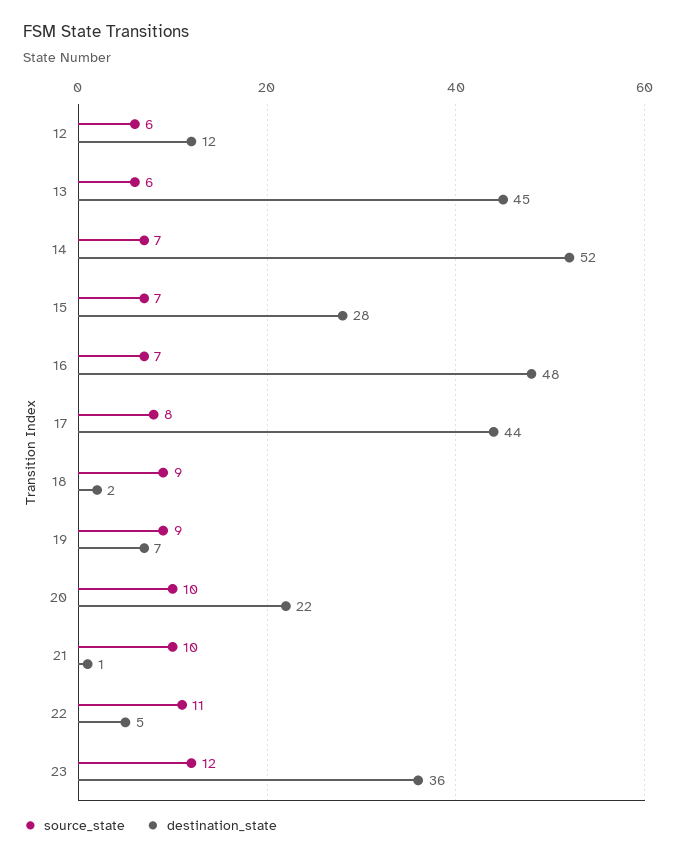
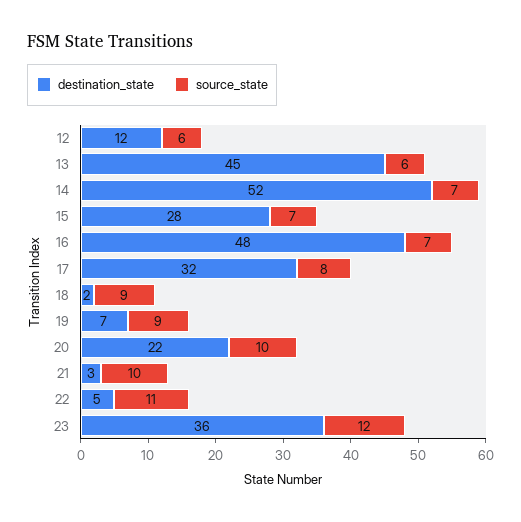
  {
    "source_state": {
      "12": 6,
      "13": 6,
      "14": 7,
      "15": 7,
      "16": 7,
      "17": 8,
      "18": 9,
      "19": 9,
      "20": 10,
      "21": 10,
      "22": 11,
      "23": 12
    },
    "destination_state": {
      "12": 12,
      "13": 45,
      "14": 52,
      "15": 28,
      "16": 48,
-     "17": 44,
+     "17": 32,
      "18": 2,
      "19": 7,
      "20": 22,
-     "21": 1,
+     "21": 3,
      "22": 5,
      "23": 36
    }
  }

